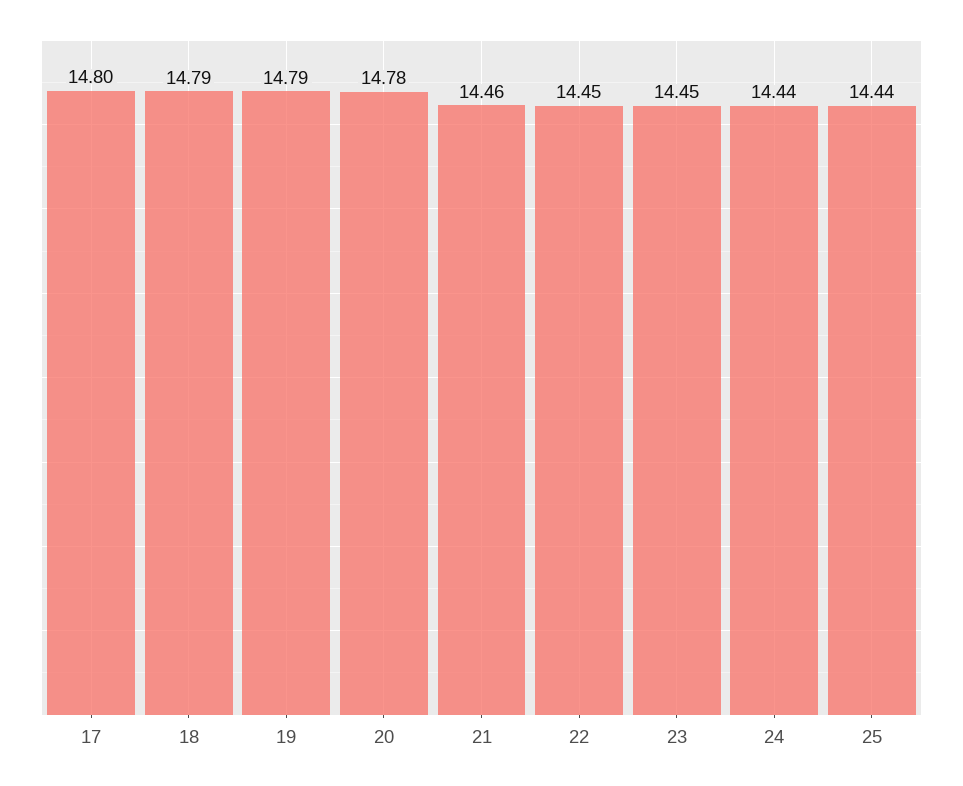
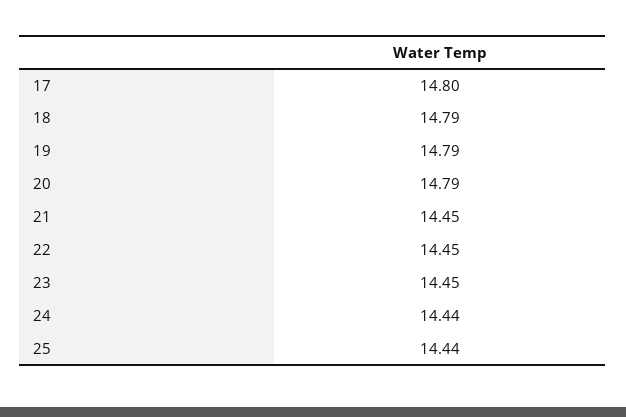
  {
    "17": 14.8,
    "18": 14.79,
    "19": 14.79,
-   "20": 14.78,
+   "20": 14.79,
-   "21": 14.46,
+   "21": 14.45,
    "22": 14.45,
    "23": 14.45,
    "24": 14.44,
    "25": 14.44
  }

